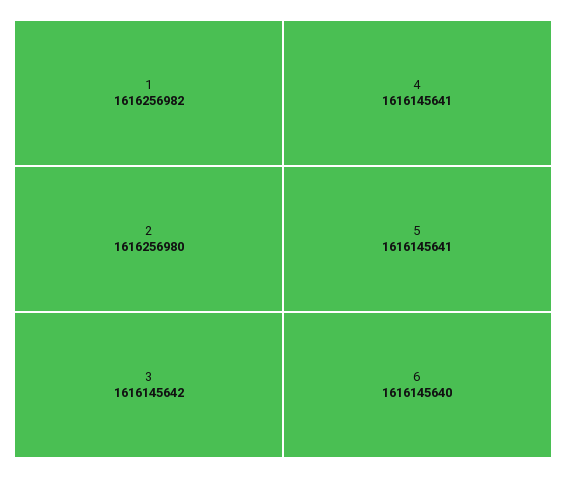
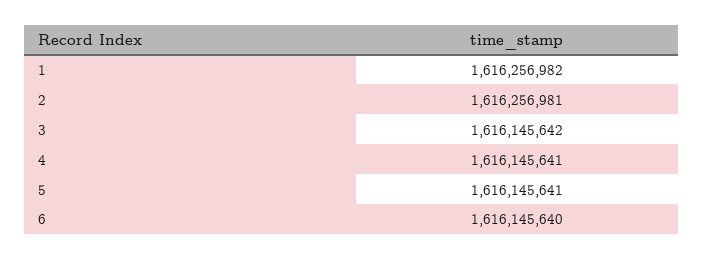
  {
    "1": 1616256982,
-   "2": 1616256980,
+   "2": 1616256981,
    "3": 1616145642,
    "4": 1616145641,
    "5": 1616145641,
    "6": 1616145640
  }

